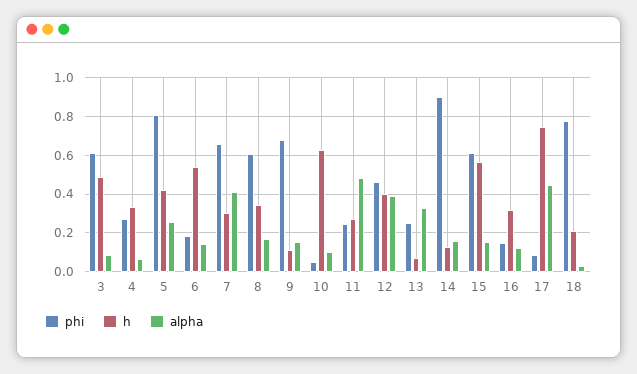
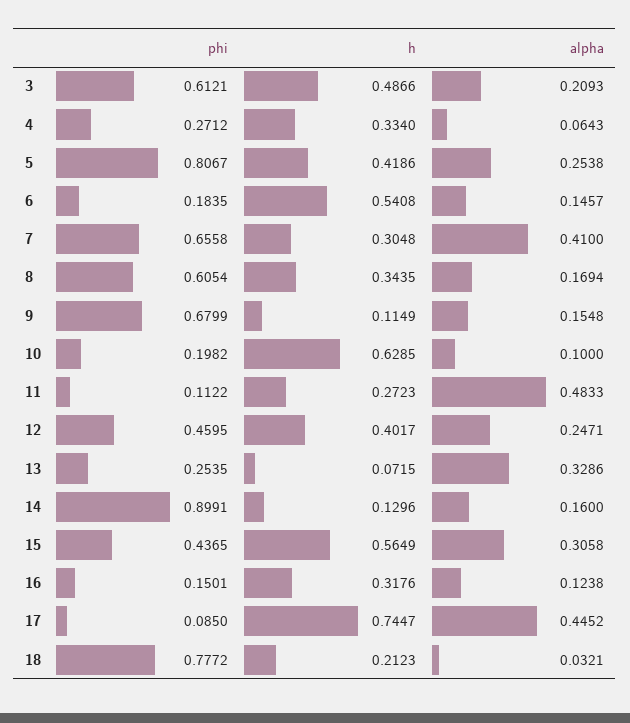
  {
    "phi": {
      "3": 0.6121,
      "4": 0.2712,
      "5": 0.8067,
      "6": 0.1835,
      "7": 0.6558,
      "8": 0.6054,
      "9": 0.6799,
-     "10": 0.05,
+     "10": 0.1982,
-     "11": 0.25,
+     "11": 0.1122,
      "12": 0.4595,
      "13": 0.2535,
      "14": 0.8991,
-     "15": 0.6,
+     "15": 0.4365,
      "16": 0.1501,
      "17": 0.085,
      "18": 0.7772
    },
    "h": {
      "3": 0.4866,
      "4": 0.334,
      "5": 0.4186,
      "6": 0.5408,
      "7": 0.3048,
      "8": 0.3435,
      "9": 0.1149,
      "10": 0.6285,
      "11": 0.2723,
      "12": 0.4017,
      "13": 0.0715,
      "14": 0.1296,
      "15": 0.5649,
      "16": 0.3176,
      "17": 0.7447,
      "18": 0.2123
    },
    "alpha": {
-     "3": 0.1,
+     "3": 0.2093,
      "4": 0.0643,
      "5": 0.2538,
      "6": 0.1457,
      "7": 0.41,
      "8": 0.1694,
      "9": 0.1548,
      "10": 0.1,
      "11": 0.4833,
-     "12": 0.4,
+     "12": 0.2471,
      "13": 0.3286,
      "14": 0.16,
-     "15": 0.15,
+     "15": 0.3058,
      "16": 0.1238,
      "17": 0.4452,
      "18": 0.0321
    }
  }

